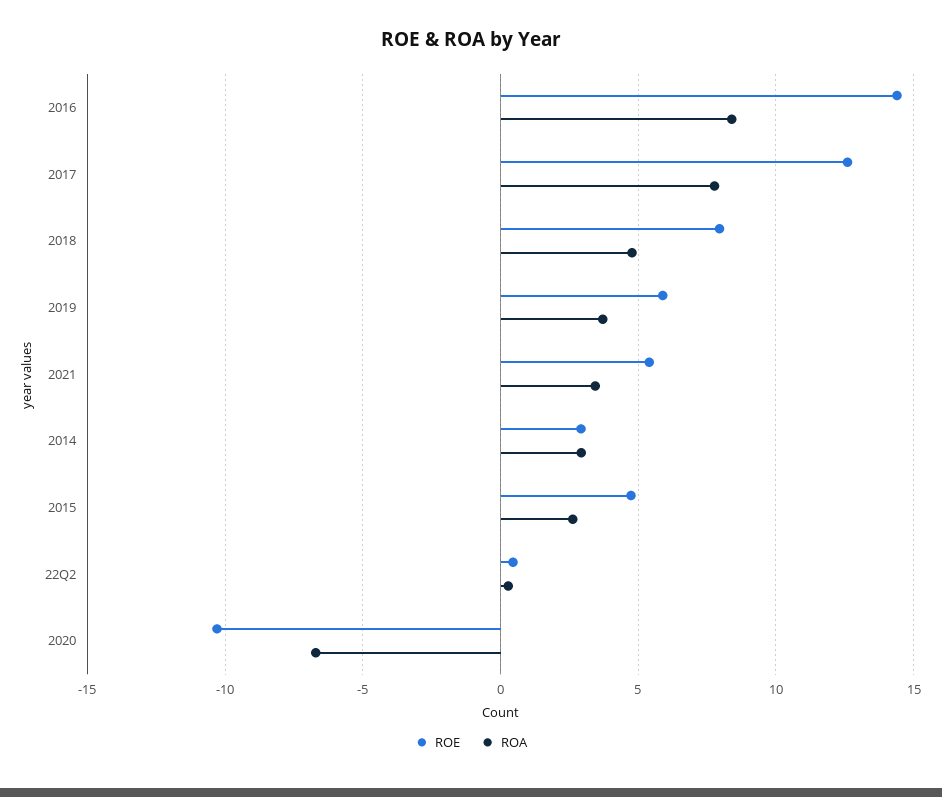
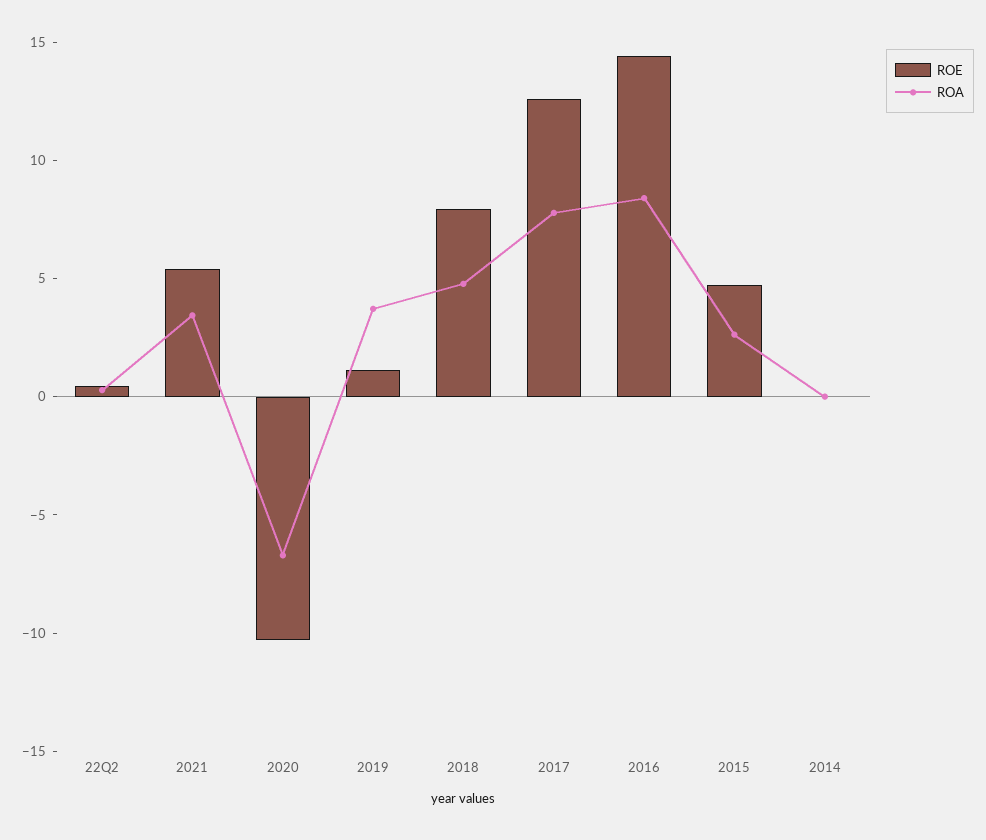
  {
    "ROE": {
      "2016": 14.5,
      "2017": 12.5,
      "2018": 8,
-     "2019": 6,
+     "2019": 1,
      "2021": 5.5,
-     "2014": 3,
+     "2014": 0,
      "2015": 4.5,
      "22Q2": 0.5,
      "2020": -10.5
    },
    "ROA": {
      "2016": 8.5,
      "2017": 8,
      "2018": 5,
      "2019": 3.5,
      "2021": 3.5,
-     "2014": 3,
+     "2014": 0,
      "2015": 2.5,
      "22Q2": 0.5,
      "2020": -6.5
    }
  }

